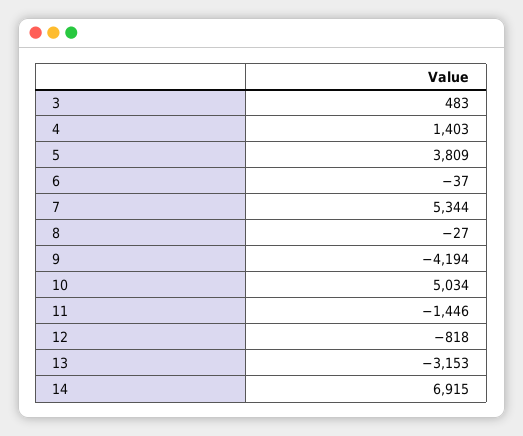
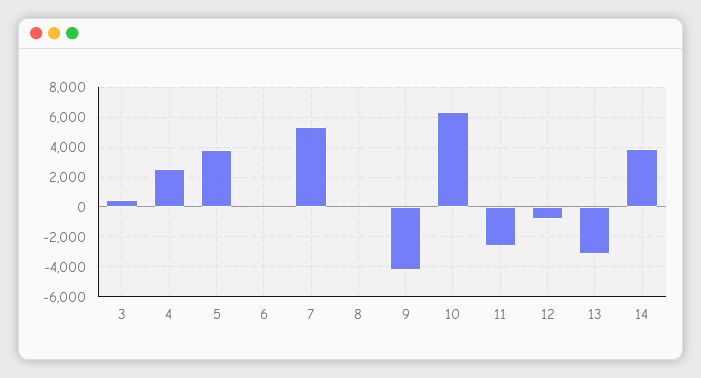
  {
    "3": 483,
-   "4": 1403,
+   "4": 2500,
    "5": 3809,
    "6": -37,
    "7": 5344,
    "8": -27,
    "9": -4194,
-   "10": 5034,
+   "10": 6500,
-   "11": -1446,
+   "11": -2500,
    "12": -818,
    "13": -3153,
-   "14": 6915
+   "14": 4000
  }

